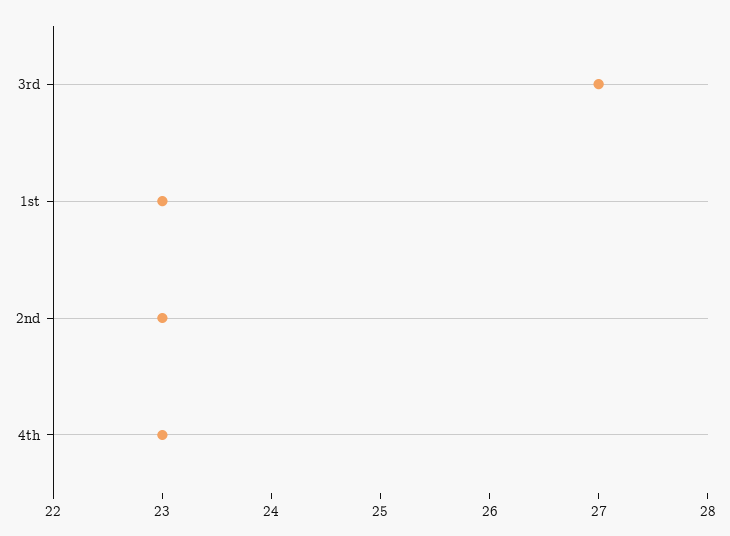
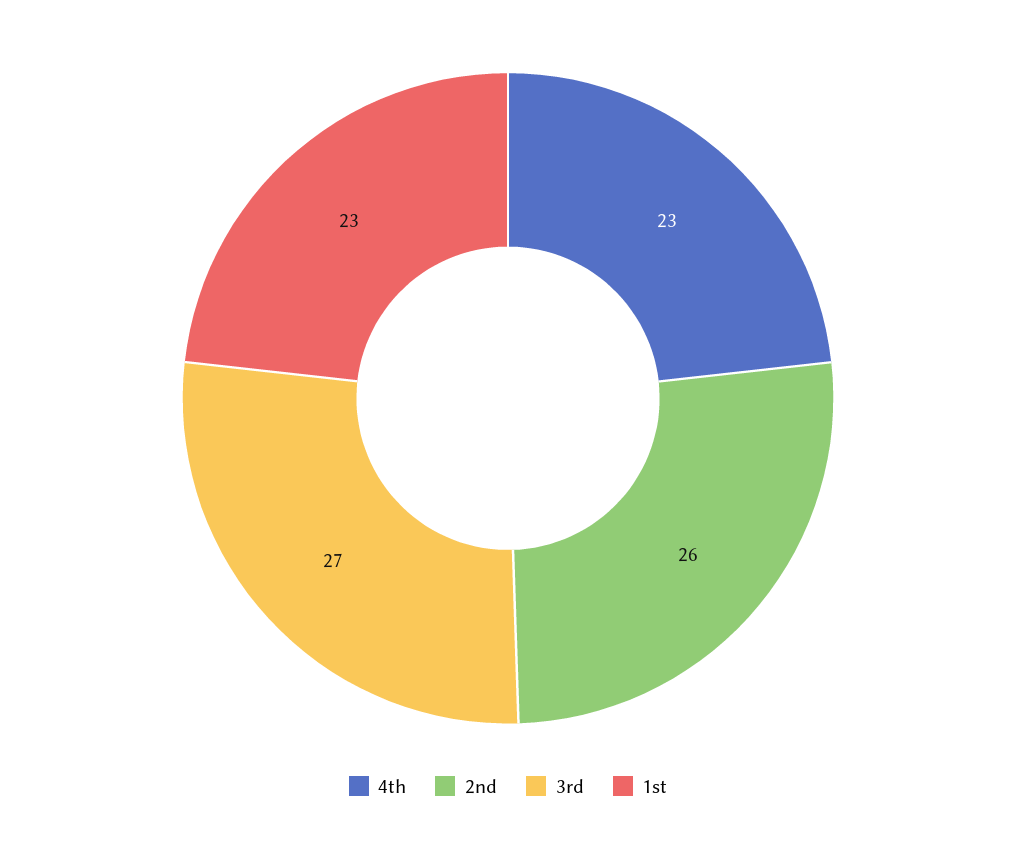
  {
    "3rd": 27,
    "1st": 23,
-   "2nd": 23,
+   "2nd": 26,
    "4th": 23
  }

